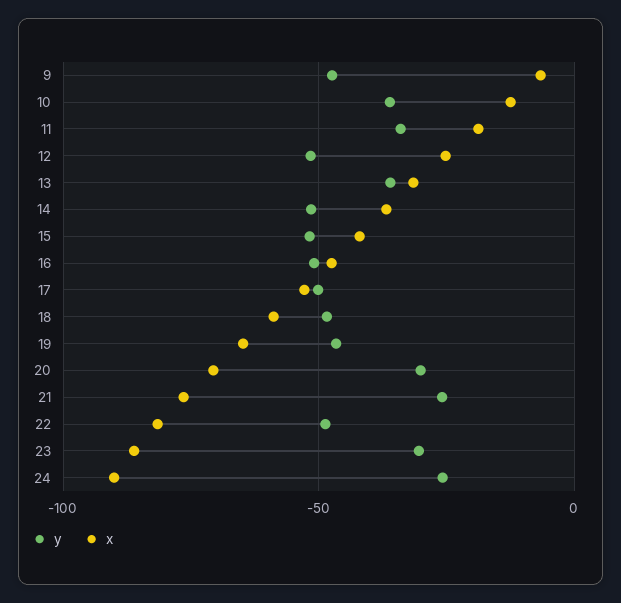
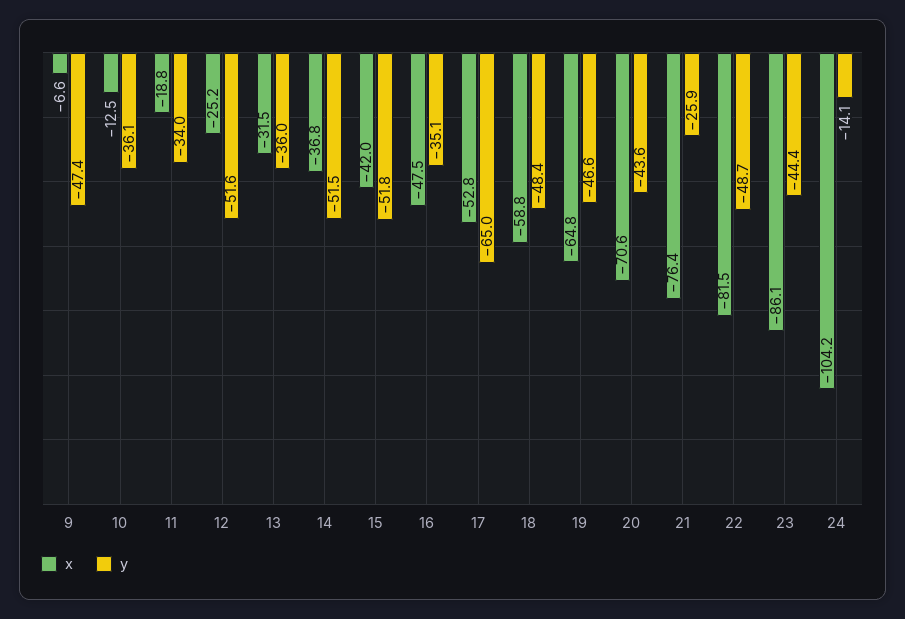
  {
    "y": {
      "9": -47.4,
      "10": -36.1,
      "11": -34,
      "12": -51.6,
      "13": -36,
      "14": -51.5,
      "15": -51.8,
-     "16": -50,
+     "16": -35.1,
-     "17": -50,
+     "17": -65,
      "18": -48.4,
      "19": -46.6,
-     "20": -30,
+     "20": -43.6,
      "21": -25.9,
      "22": -48.7,
-     "23": -30,
+     "23": -44.4,
-     "24": -25
+     "24": -14.1
    },
    "x": {
      "9": -6.6,
      "10": -12.5,
      "11": -18.8,
      "12": -25.2,
      "13": -31.5,
      "14": -36.8,
      "15": -42,
      "16": -47.5,
      "17": -52.8,
      "18": -58.8,
      "19": -64.8,
      "20": -70.6,
      "21": -76.4,
      "22": -81.5,
      "23": -86.1,
-     "24": -90
+     "24": -104.2
    }
  }

